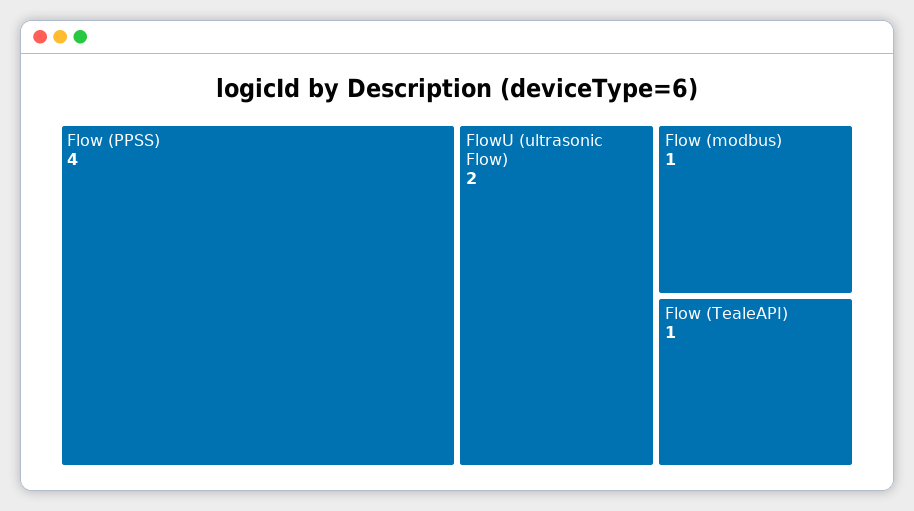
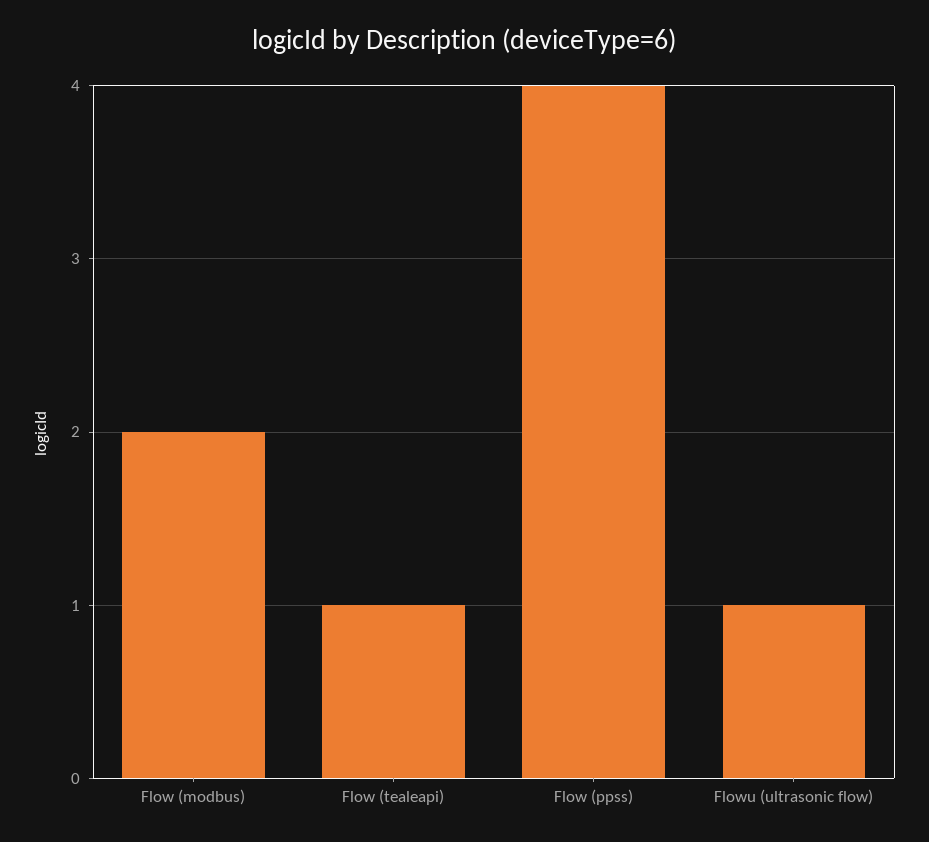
  {
    "Flow (PPSS)": 4,
-   "FlowU (ultrasonic Flow)": 2,
+   "FlowU (ultrasonic Flow)": 1,
-   "Flow (modbus)": 1,
+   "Flow (modbus)": 2,
    "Flow (TealeAPI)": 1
  }

